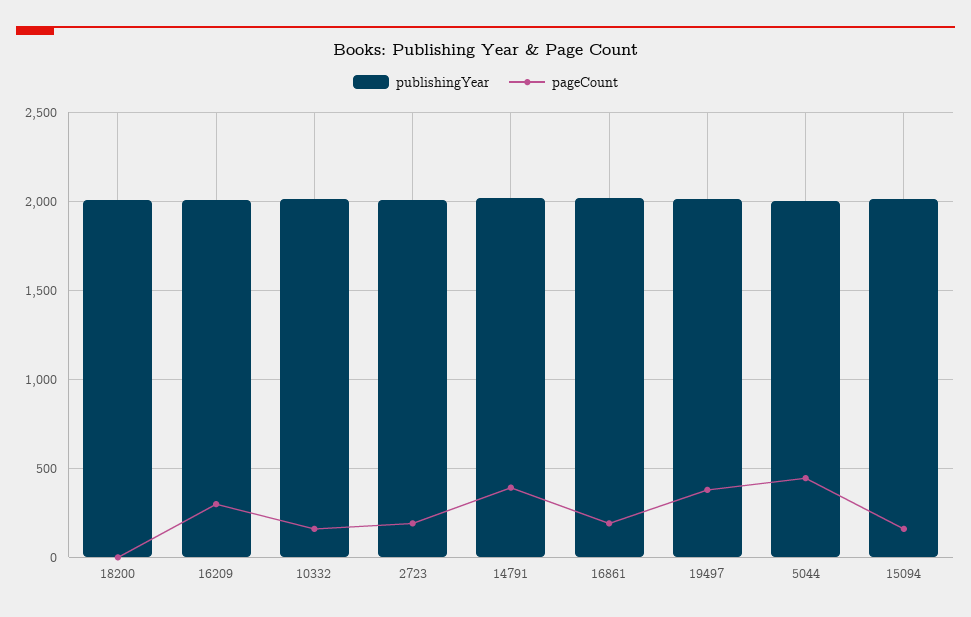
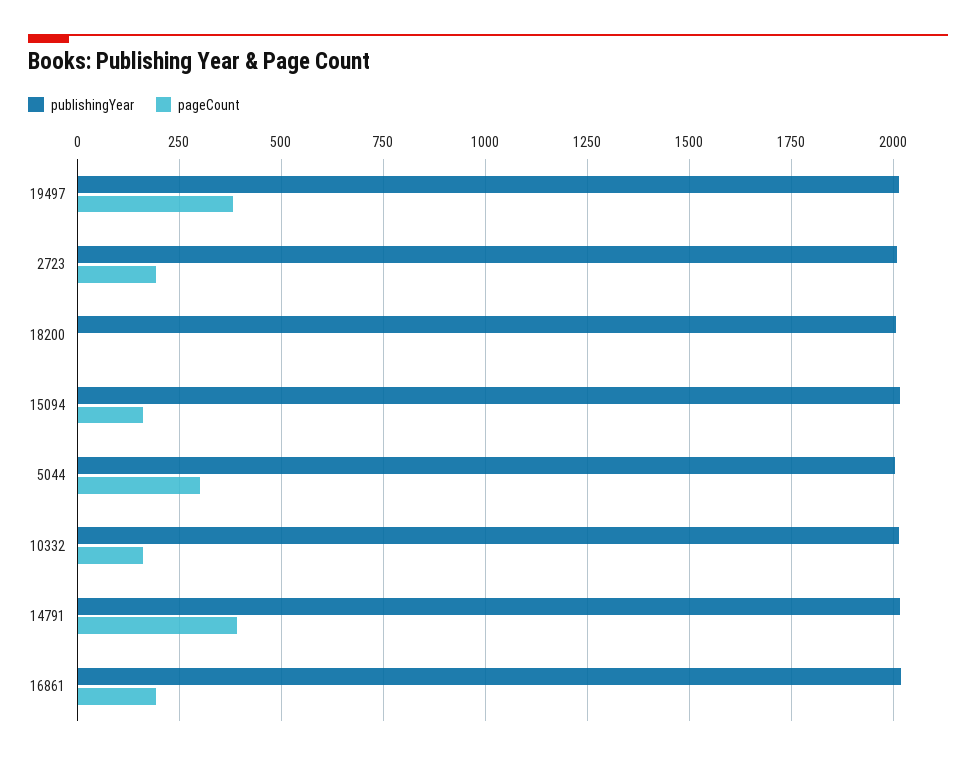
  {
    "publishingYear": {
      "18200": 2000,
-     "16209": 2000,
      "10332": 2025,
      "2723": 2000,
      "14791": 2025,
      "16861": 2025,
      "19497": 2025,
      "5044": 2000,
      "15094": 2025
    },
    "pageCount": {
      "18200": 0,
-     "16209": 300,
      "10332": 150,
      "2723": 200,
      "14791": 400,
      "16861": 200,
      "19497": 375,
-     "5044": 450,
+     "5044": 300,
      "15094": 150
    }
  }

